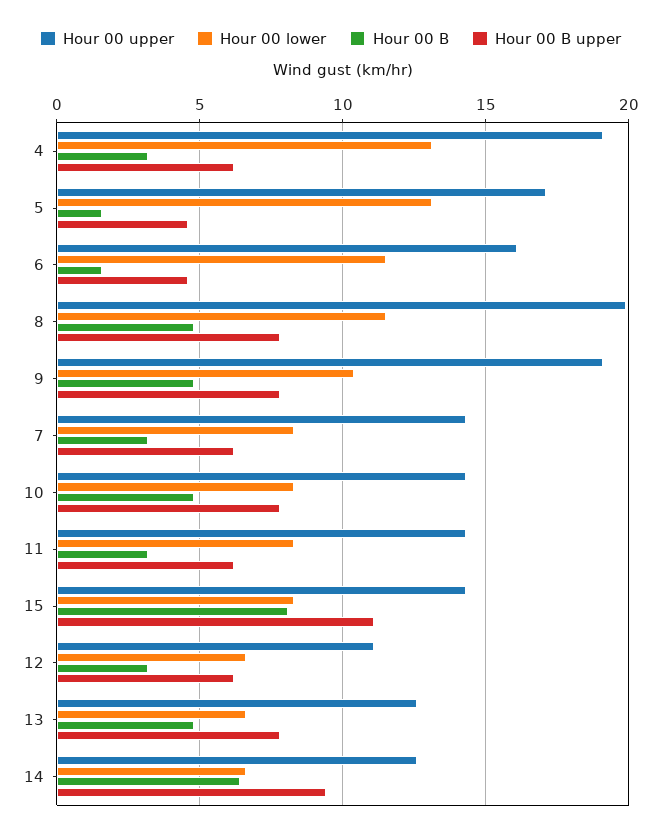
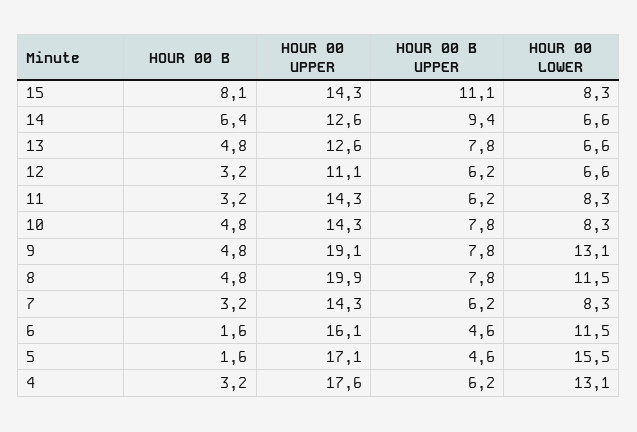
  {
    "Hour 00 upper": {
-     "4": 19,
+     "4": 17.6,
      "5": 17.1,
      "6": 16.1,
      "8": 19.9,
      "9": 19.1,
      "7": 14.3,
      "10": 14.3,
      "11": 14.3,
      "15": 14.3,
      "12": 11.1,
      "13": 12.6,
      "14": 12.6
    },
    "Hour 00 lower": {
      "4": 13.1,
-     "5": 13,
+     "5": 15.5,
      "6": 11.5,
      "8": 11.5,
-     "9": 10.5,
+     "9": 13.1,
      "7": 8.3,
      "10": 8.3,
      "11": 8.3,
      "15": 8.3,
      "12": 6.6,
      "13": 6.6,
      "14": 6.6
    },
    "Hour 00 B": {
      "4": 3.2,
      "5": 1.6,
      "6": 1.6,
      "8": 4.8,
      "9": 4.8,
      "7": 3.2,
      "10": 4.8,
      "11": 3.2,
      "15": 8.1,
      "12": 3.2,
      "13": 4.8,
      "14": 6.4
    },
    "Hour 00 B upper": {
      "4": 6.2,
      "5": 4.6,
      "6": 4.6,
      "8": 7.8,
      "9": 7.8,
      "7": 6.2,
      "10": 7.8,
      "11": 6.2,
      "15": 11.1,
      "12": 6.2,
      "13": 7.8,
      "14": 9.4
    }
  }

